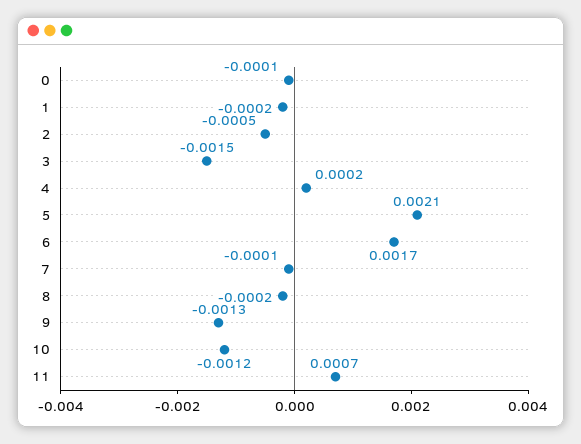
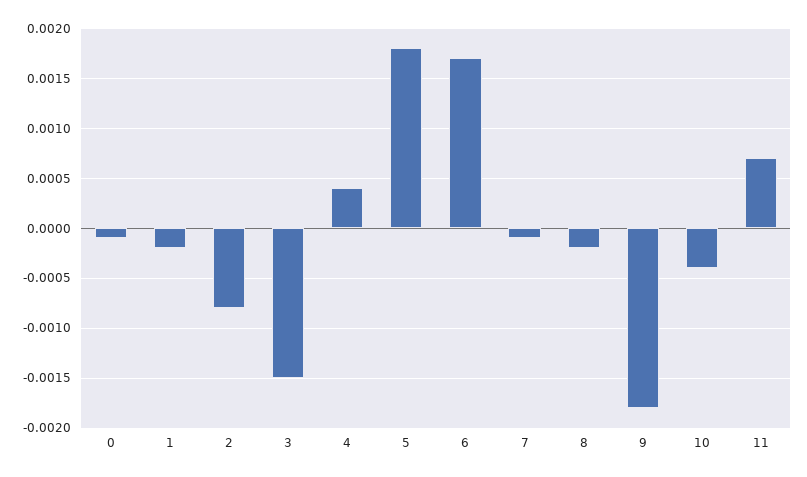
  {
    "0": -0.0001,
    "1": -0.0002,
-   "2": -0.0005,
+   "2": -0.0008,
    "3": -0.0015,
-   "4": 0.0002,
+   "4": 0.0004,
-   "5": 0.0021,
+   "5": 0.0018,
    "6": 0.0017,
    "7": -0.0001,
    "8": -0.0002,
-   "9": -0.0013,
+   "9": -0.0018,
-   "10": -0.0012,
+   "10": -0.0004,
    "11": 0.0007
  }

